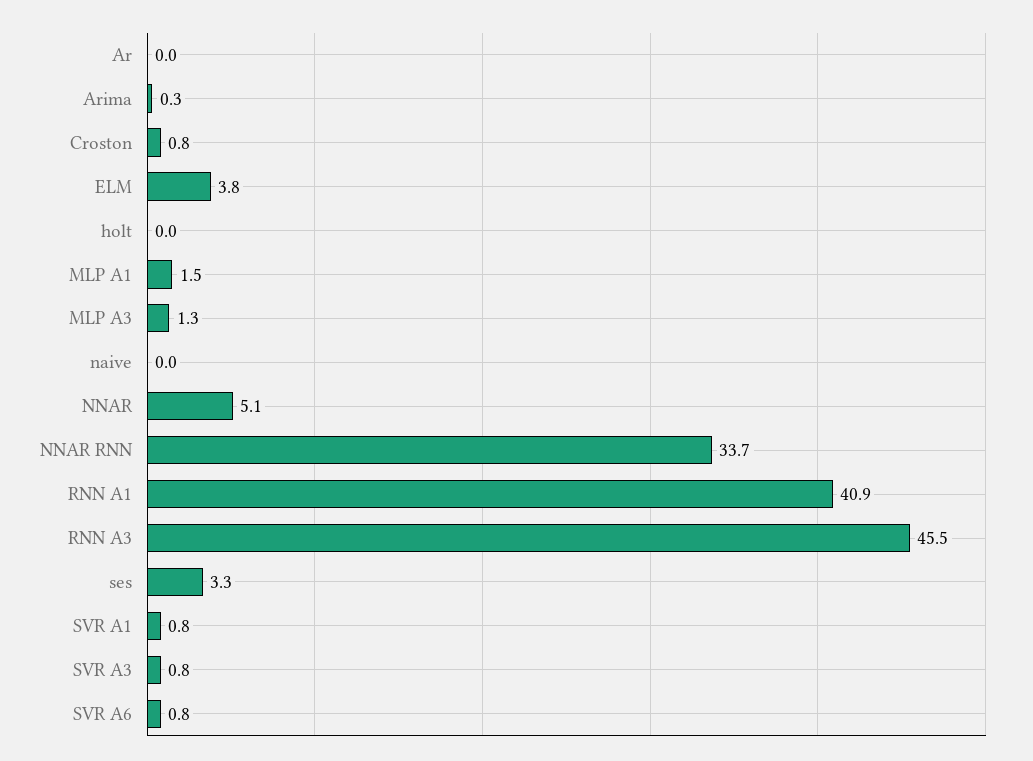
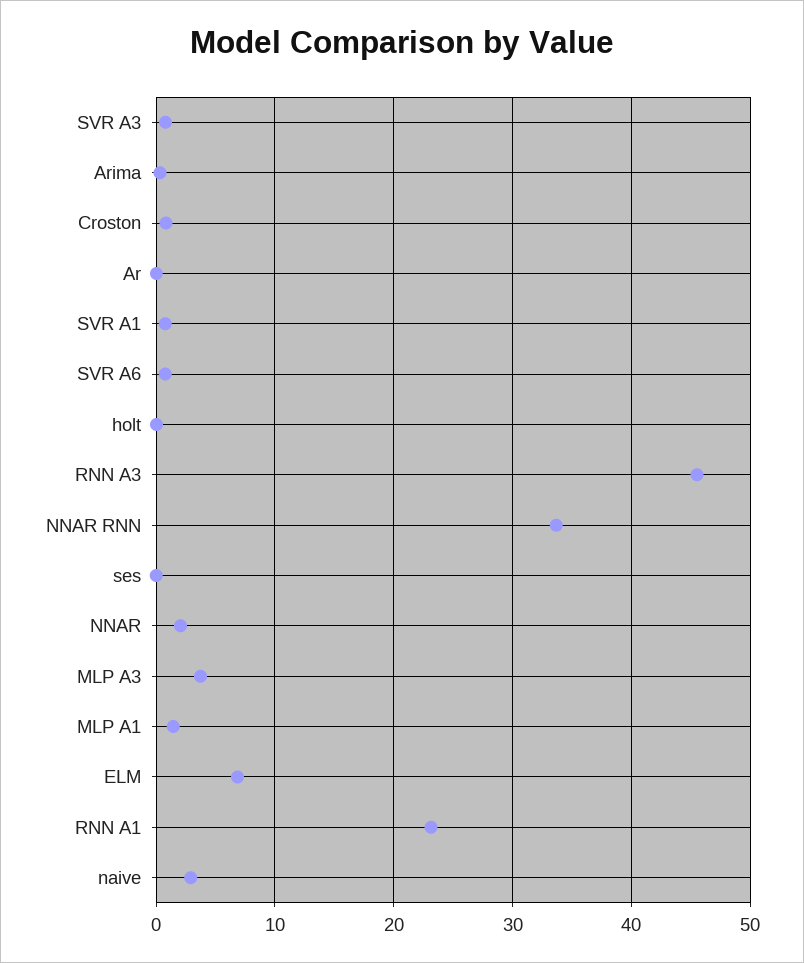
  {
    "Ar": 0,
    "Arima": 0.3,
    "Croston": 0.8,
-   "ELM": 3.8,
+   "ELM": 7,
    "holt": 0,
    "MLP A1": 1.5,
-   "MLP A3": 1.3,
+   "MLP A3": 4,
-   "naive": 0,
+   "naive": 3,
-   "NNAR": 5.1,
+   "NNAR": 2,
    "NNAR RNN": 33.7,
-   "RNN A1": 40.9,
+   "RNN A1": 23,
    "RNN A3": 45.5,
-   "ses": 3.3,
+   "ses": 0,
    "SVR A1": 0.8,
    "SVR A3": 0.8,
    "SVR A6": 0.8
  }

